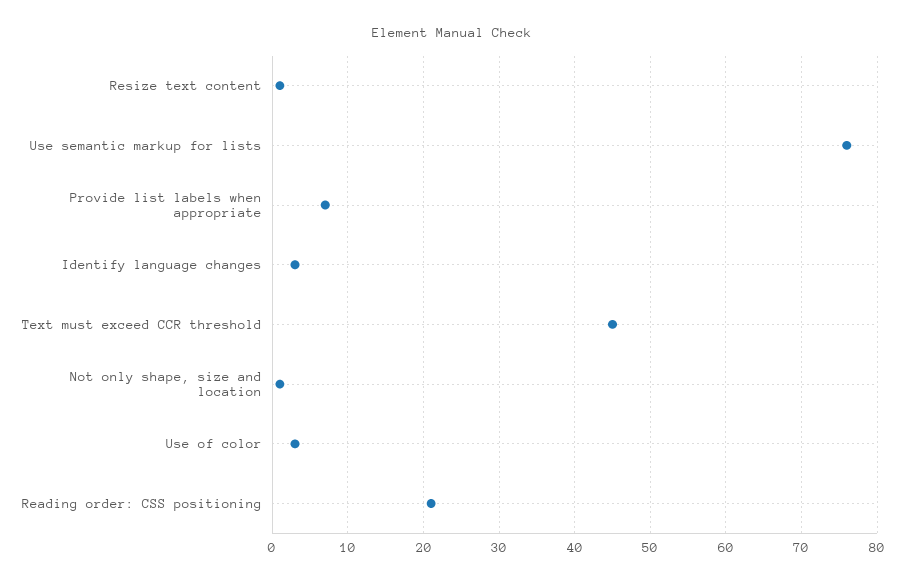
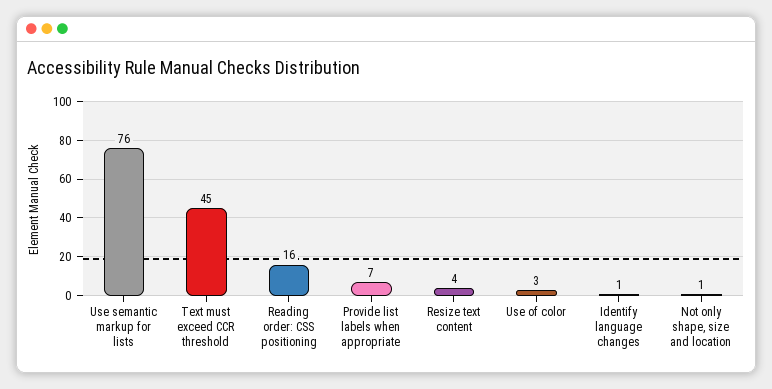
  {
-   "Resize text content": 1,
+   "Resize text content": 4,
    "Use semantic markup for lists": 76,
    "Provide list labels when appropriate": 7,
-   "Identify language changes": 3,
+   "Identify language changes": 1,
    "Text must exceed CCR threshold": 45,
    "Not only shape, size and location": 1,
    "Use of color": 3,
-   "Reading order: CSS positioning": 21
+   "Reading order: CSS positioning": 16
  }

